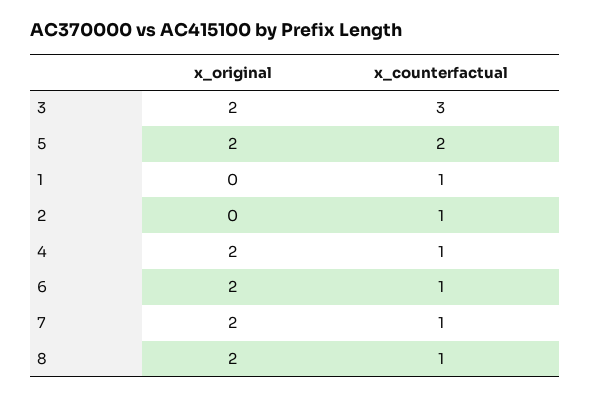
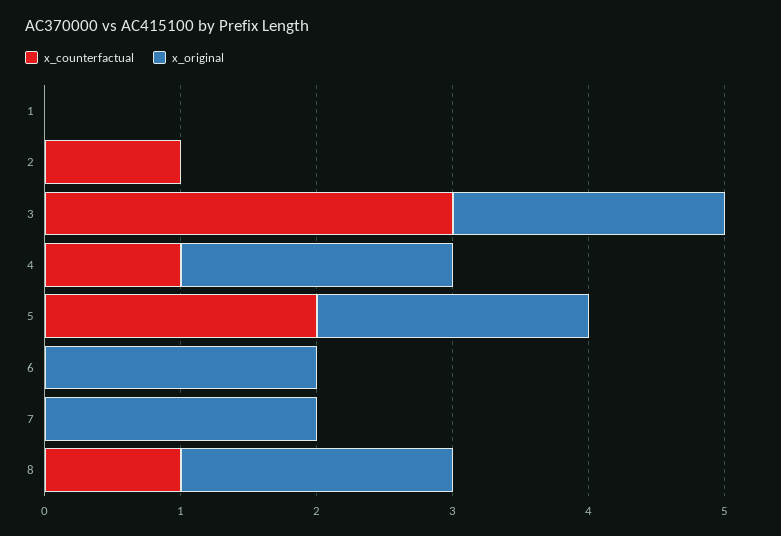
  {
    "x_original": {
      "3": 2,
      "5": 2,
      "1": 0,
      "2": 0,
      "4": 2,
      "6": 2,
      "7": 2,
      "8": 2
    },
    "x_counterfactual": {
      "3": 3,
      "5": 2,
-     "1": 1,
+     "1": 0,
      "2": 1,
      "4": 1,
-     "6": 1,
+     "6": 0,
-     "7": 1,
+     "7": 0,
      "8": 1
    }
  }

